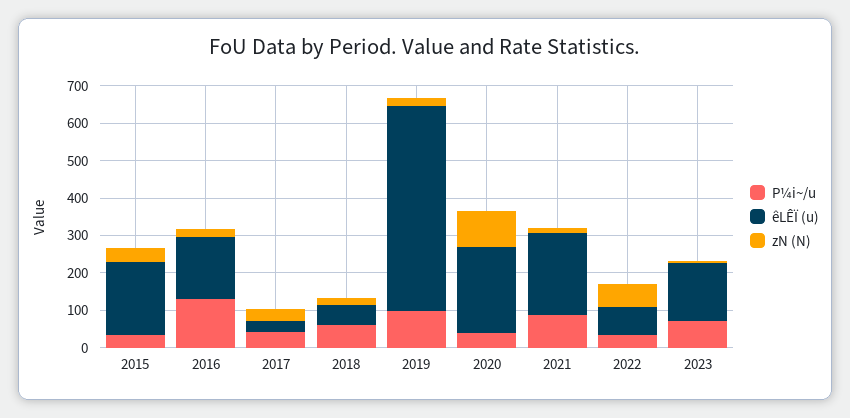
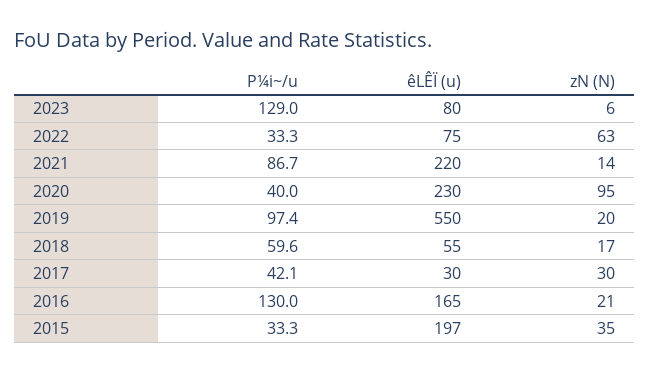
  {
    "P¼i~/u": {
      "2015": 33.3,
      "2016": 130,
      "2017": 42.1,
      "2018": 59.6,
      "2019": 97.4,
      "2020": 40,
      "2021": 86.7,
      "2022": 33.3,
-     "2023": 75
+     "2023": 129
    },
    "êLÊÏ (u)": {
      "2015": 197,
      "2016": 165,
      "2017": 30,
      "2018": 55,
      "2019": 550,
      "2020": 230,
      "2021": 220,
      "2022": 75,
-     "2023": 150
+     "2023": 80
    },
    "zN (N)": {
      "2015": 35,
      "2016": 21,
      "2017": 30,
      "2018": 17,
      "2019": 20,
      "2020": 95,
      "2021": 14,
      "2022": 63,
      "2023": 6
    }
  }

